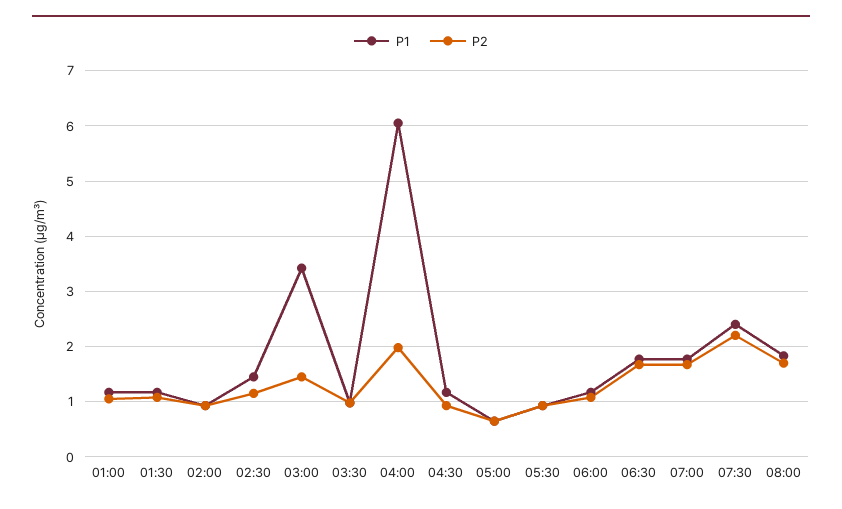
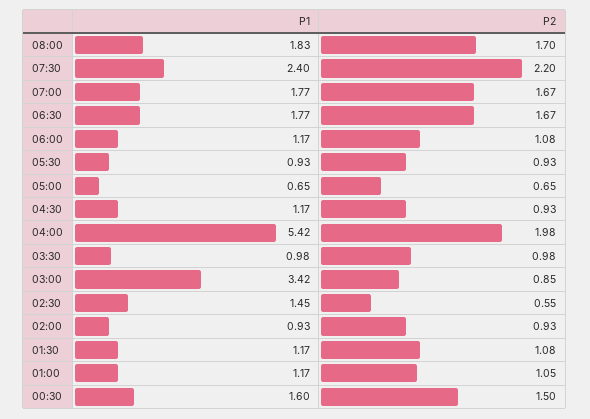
  {
    "P1": {
      "01:00": 1.17,
      "01:30": 1.17,
      "02:00": 0.93,
      "02:30": 1.45,
      "03:00": 3.42,
      "03:30": 0.98,
-     "04:00": 6,
+     "04:00": 5.42,
      "04:30": 1.17,
      "05:00": 0.65,
      "05:30": 0.93,
      "06:00": 1.17,
      "06:30": 1.77,
      "07:00": 1.77,
      "07:30": 2.4,
-     "08:00": 1.83
+     "08:00": 1.83,
+     "00:30": 1.6
    },
    "P2": {
      "01:00": 1.05,
      "01:30": 1.08,
      "02:00": 0.93,
-     "02:30": 1.2,
+     "02:30": 0.55,
-     "03:00": 1.4,
+     "03:00": 0.85,
      "03:30": 0.98,
      "04:00": 1.98,
      "04:30": 0.93,
      "05:00": 0.65,
      "05:30": 0.93,
      "06:00": 1.08,
      "06:30": 1.67,
      "07:00": 1.67,
      "07:30": 2.2,
-     "08:00": 1.7
+     "08:00": 1.7,
+     "00:30": 1.5
    }
  }

